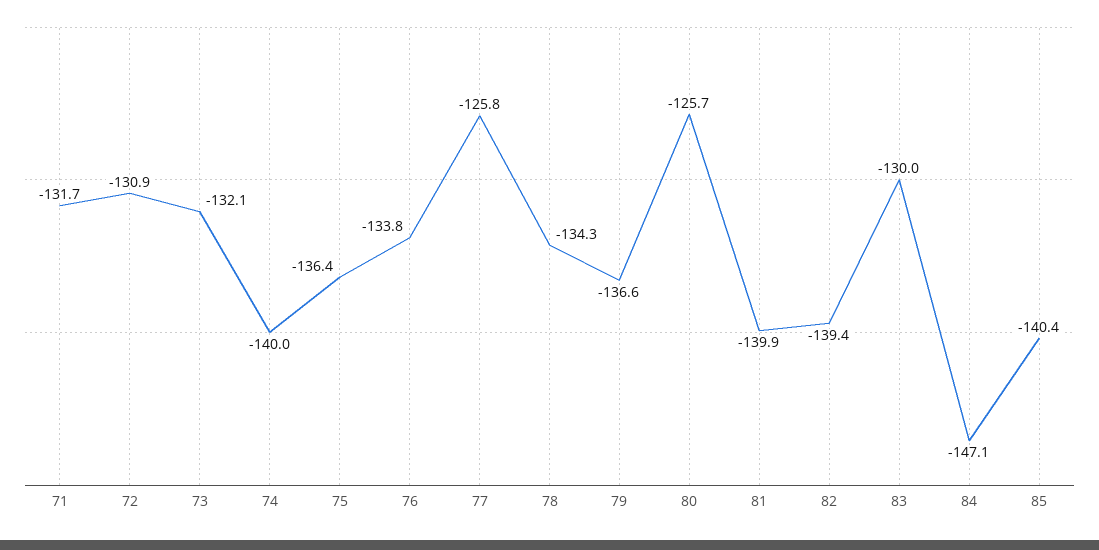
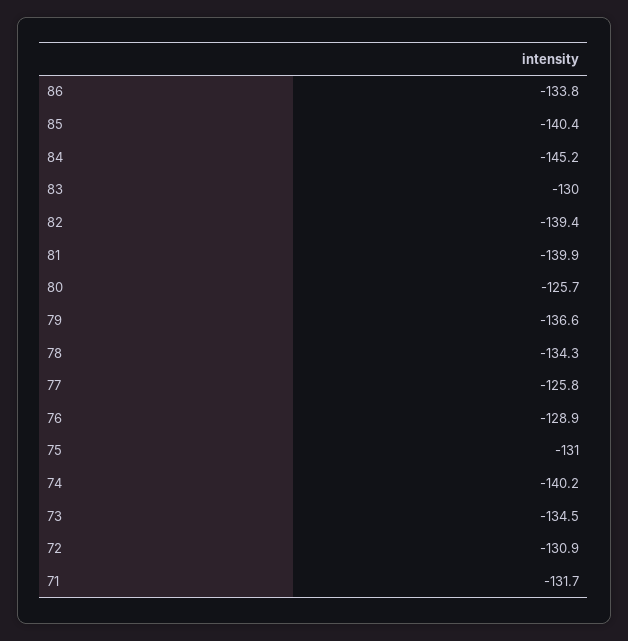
  {
    "71": -131.7,
    "72": -130.9,
-   "73": -132.1,
+   "73": -134.5,
-   "74": -140,
+   "74": -140.2,
-   "75": -136.4,
+   "75": -131,
-   "76": -133.8,
+   "76": -128.9,
    "77": -125.8,
    "78": -134.3,
    "79": -136.6,
    "80": -125.7,
    "81": -139.9,
    "82": -139.4,
    "83": -130,
-   "84": -147.1,
+   "84": -145.2,
-   "85": -140.4
+   "85": -140.4,
+   "86": -133.8
  }

